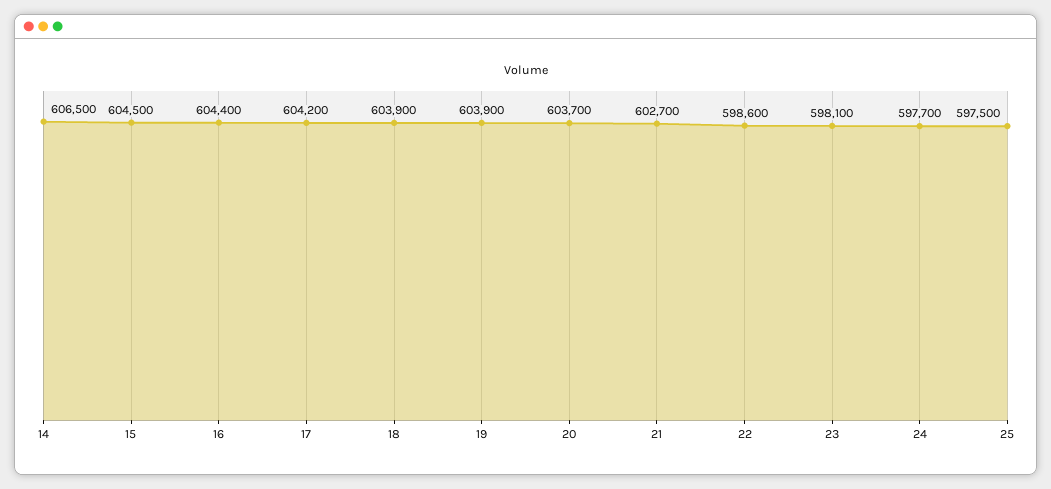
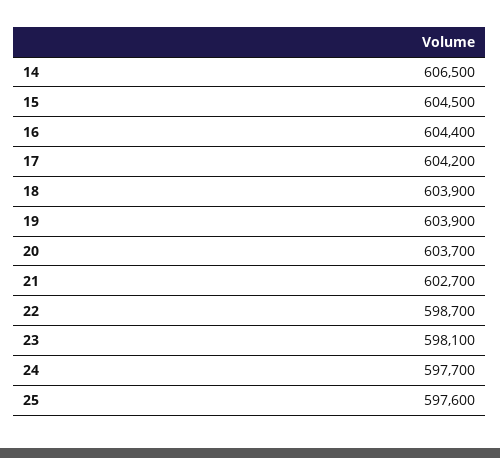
  {
    "14": 606500,
    "15": 604500,
    "16": 604400,
    "17": 604200,
    "18": 603900,
    "19": 603900,
    "20": 603700,
    "21": 602700,
-   "22": 598600,
+   "22": 598700,
    "23": 598100,
    "24": 597700,
-   "25": 597500
+   "25": 597600
  }

